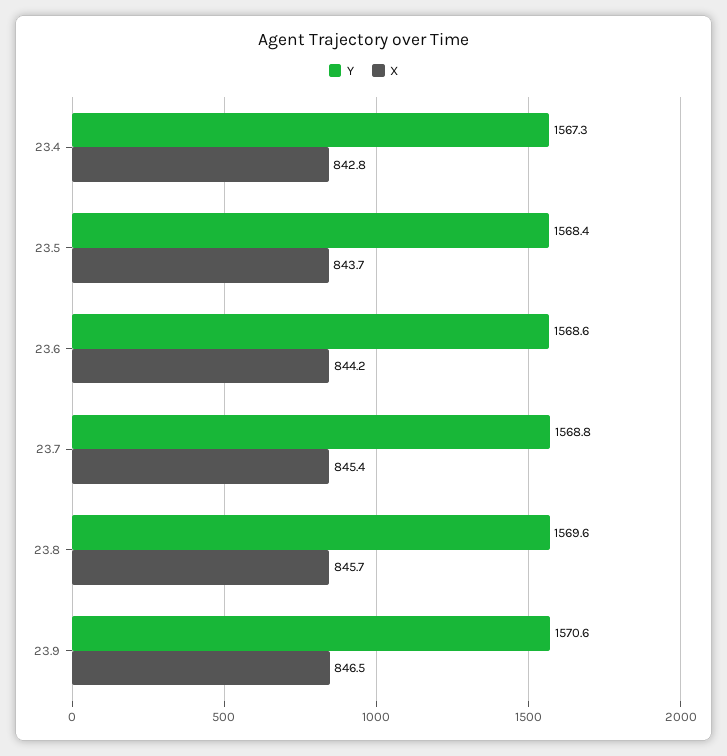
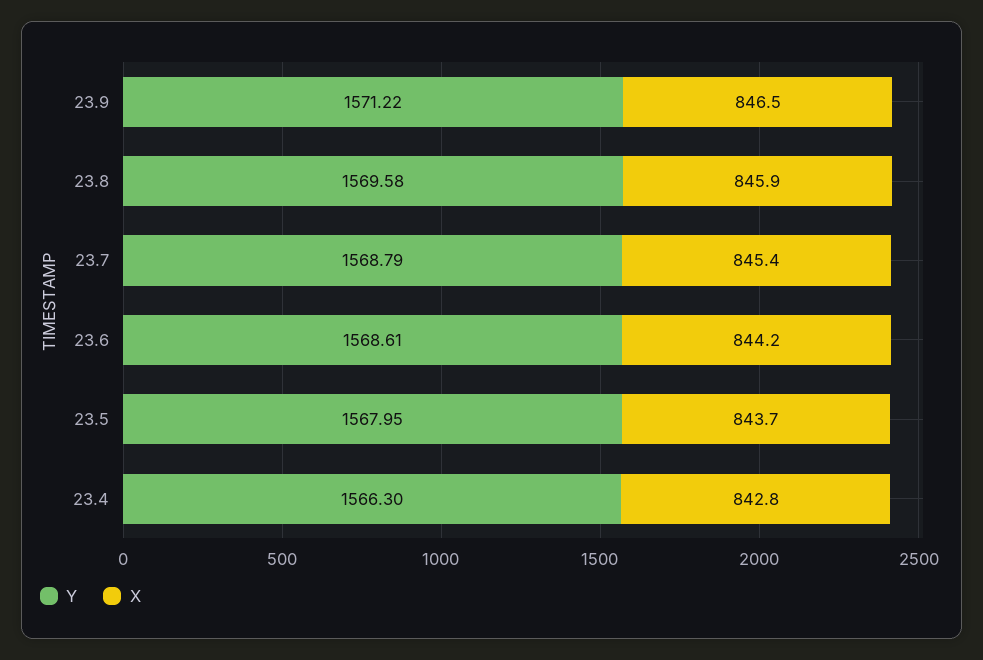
  {
    "Y": {
-     "23.4": 1567.3,
+     "23.4": 1566.3,
-     "23.5": 1568.4,
+     "23.5": 1567.95,
      "23.6": 1568.61,
      "23.7": 1568.79,
      "23.8": 1569.58,
-     "23.9": 1570.6
+     "23.9": 1571.22
    },
    "X": {
      "23.4": 842.8,
      "23.5": 843.7,
      "23.6": 844.2,
      "23.7": 845.4,
-     "23.8": 845.7,
+     "23.8": 845.9,
      "23.9": 846.5
    }
  }

